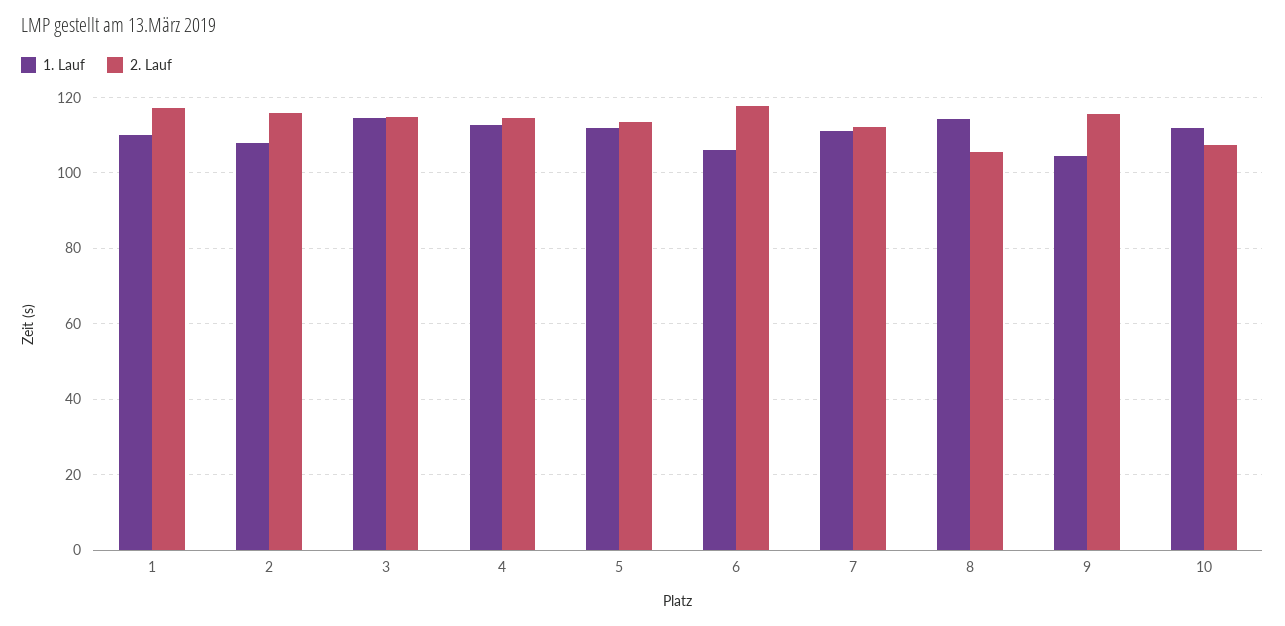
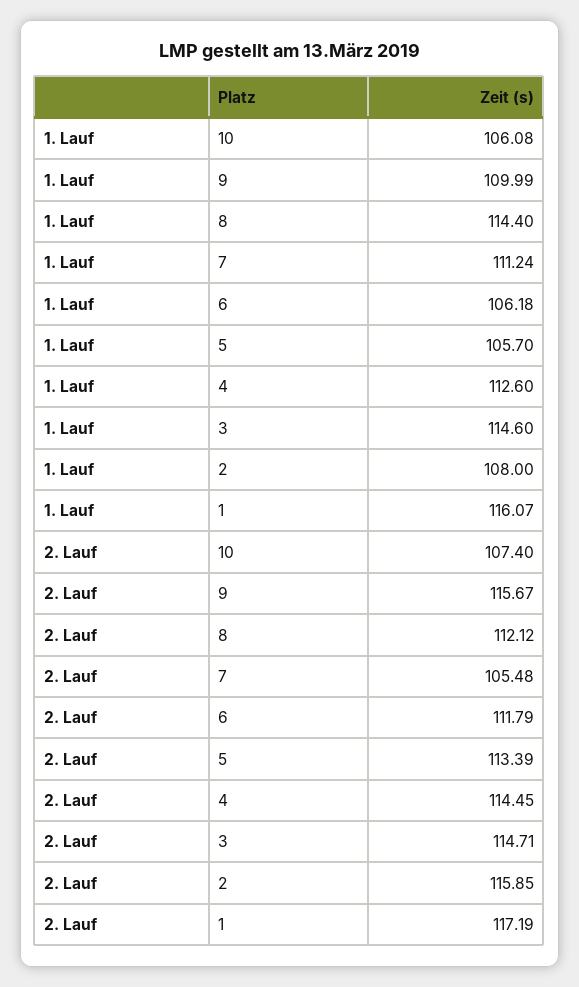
  {
    "1. Lauf": {
-     "1": 110,
+     "1": 116.07,
      "2": 108,
      "3": 114.6,
      "4": 112.6,
-     "5": 112,
+     "5": 105.7,
      "6": 106.18,
      "7": 111.24,
      "8": 114.4,
-     "9": 104,
+     "9": 109.99,
-     "10": 112
+     "10": 106.08
    },
    "2. Lauf": {
      "1": 117.19,
      "2": 115.85,
      "3": 114.71,
      "4": 114.45,
      "5": 113.39,
-     "6": 118,
+     "6": 111.79,
-     "7": 112,
+     "7": 105.48,
-     "8": 106,
+     "8": 112.12,
      "9": 115.67,
      "10": 107.4
    }
  }

